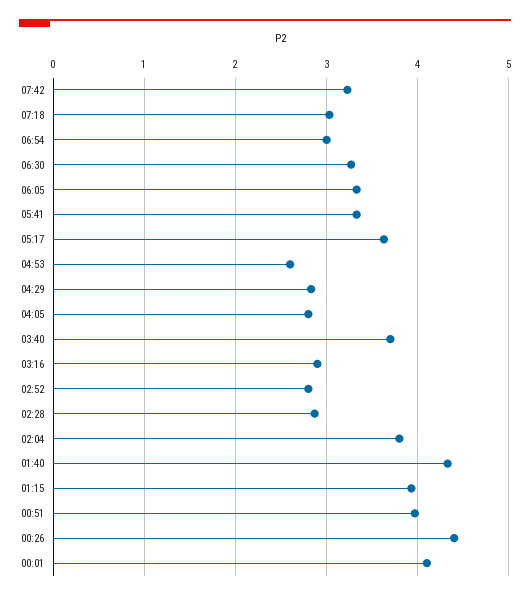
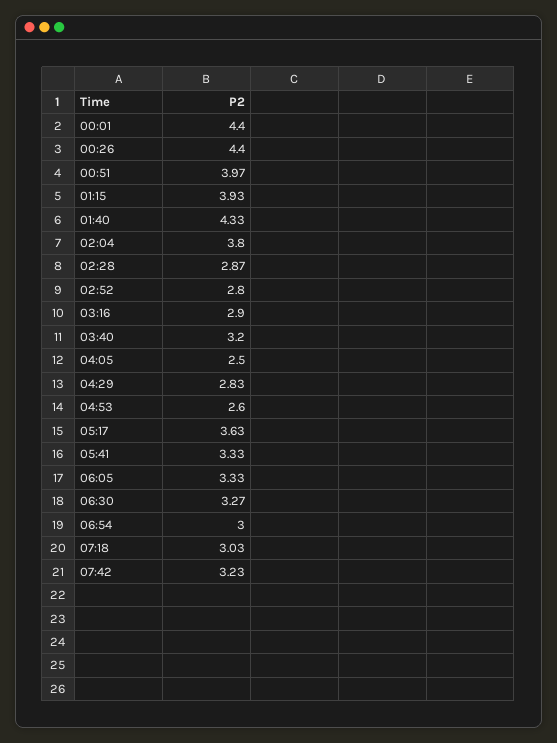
  {
    "07:42": 3.23,
    "07:18": 3.03,
    "06:54": 3,
    "06:30": 3.27,
    "06:05": 3.33,
    "05:41": 3.33,
    "05:17": 3.63,
    "04:53": 2.6,
    "04:29": 2.83,
-   "04:05": 2.8,
+   "04:05": 2.5,
-   "03:40": 3.7,
+   "03:40": 3.2,
    "03:16": 2.9,
    "02:52": 2.8,
    "02:28": 2.87,
    "02:04": 3.8,
    "01:40": 4.33,
    "01:15": 3.93,
    "00:51": 3.97,
    "00:26": 4.4,
-   "00:01": 4.1
+   "00:01": 4.4
  }

